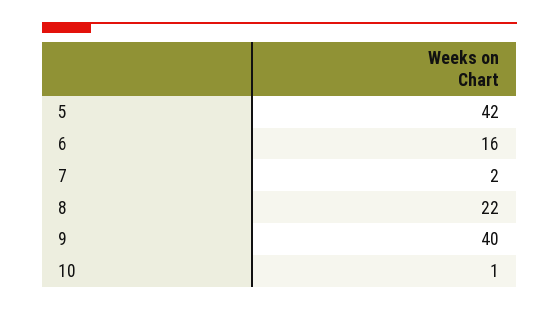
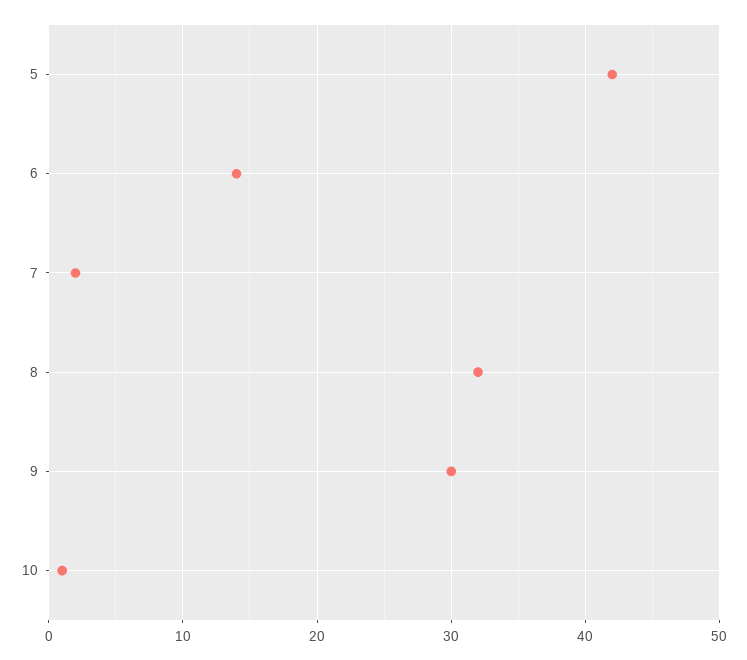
  {
    "5": 42,
-   "6": 16,
+   "6": 14,
    "7": 2,
-   "8": 22,
+   "8": 32,
-   "9": 40,
+   "9": 30,
    "10": 1
  }

